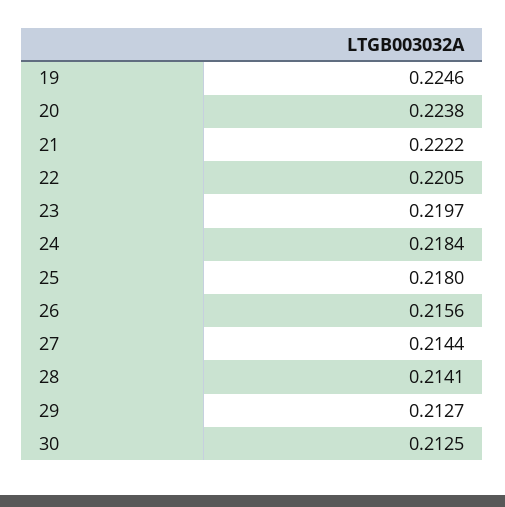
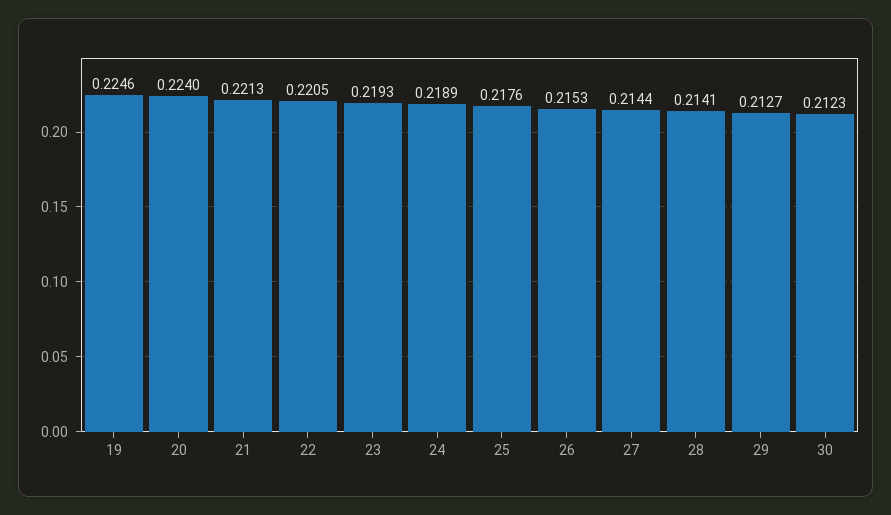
  {
    "19": 0.2246,
-   "20": 0.2238,
+   "20": 0.224,
-   "21": 0.2222,
+   "21": 0.2213,
    "22": 0.2205,
-   "23": 0.2197,
+   "23": 0.2193,
-   "24": 0.2184,
+   "24": 0.2189,
-   "25": 0.218,
+   "25": 0.2176,
-   "26": 0.2156,
+   "26": 0.2153,
    "27": 0.2144,
    "28": 0.2141,
    "29": 0.2127,
-   "30": 0.2125
+   "30": 0.2123
  }

